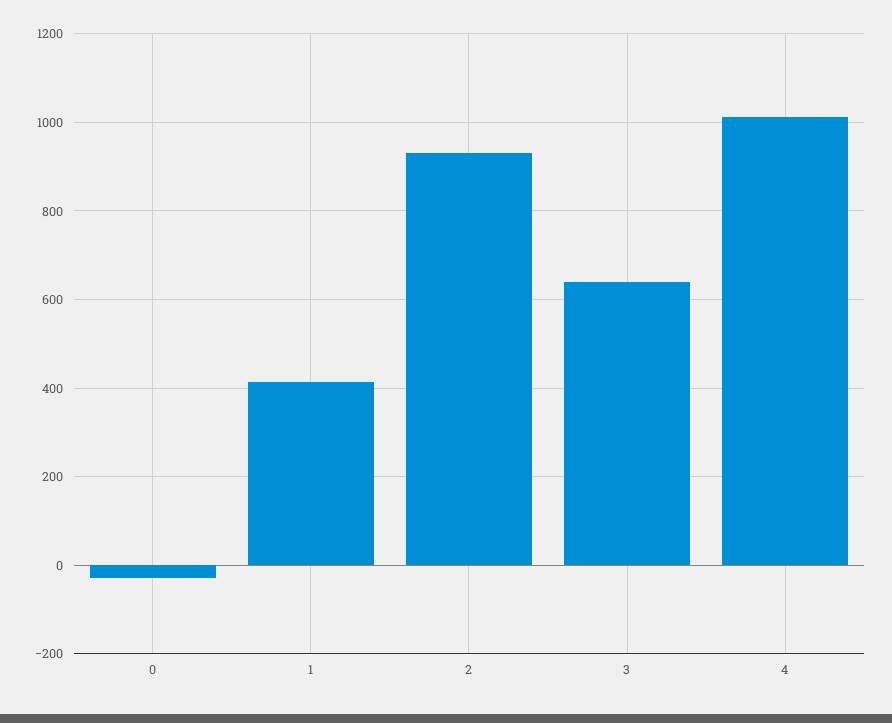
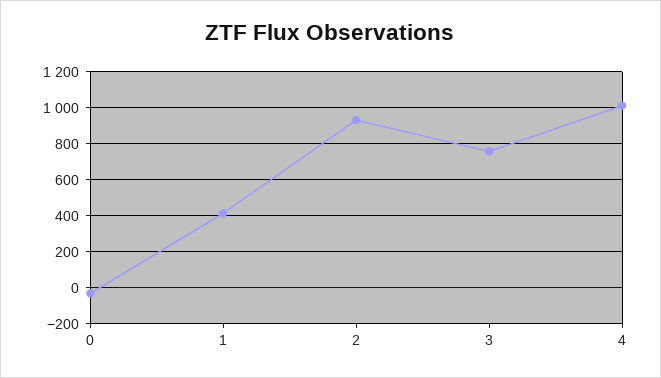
  {
    "0": -40,
    "1": 420,
    "2": 940,
-   "3": 640,
+   "3": 750,
    "4": 1020
  }

